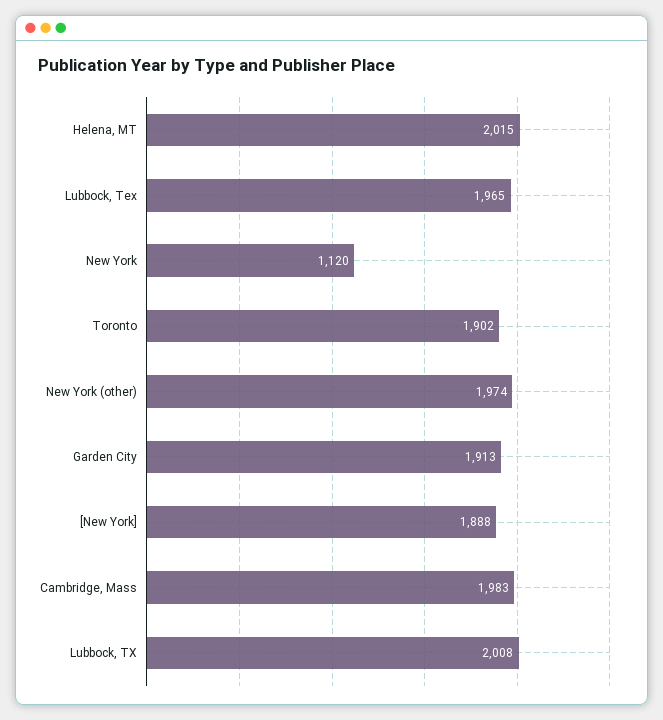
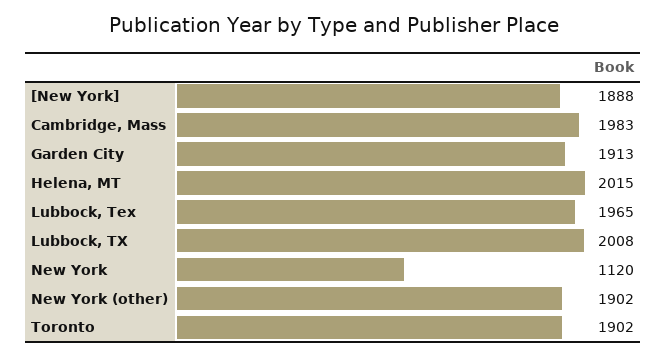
  {
    "Helena, MT": 2015,
    "Lubbock, Tex": 1965,
    "New York": 1120,
    "Toronto": 1902,
-   "New York (other)": 1974,
+   "New York (other)": 1902,
    "Garden City": 1913,
    "[New York]": 1888,
    "Cambridge, Mass": 1983,
    "Lubbock, TX": 2008
  }

